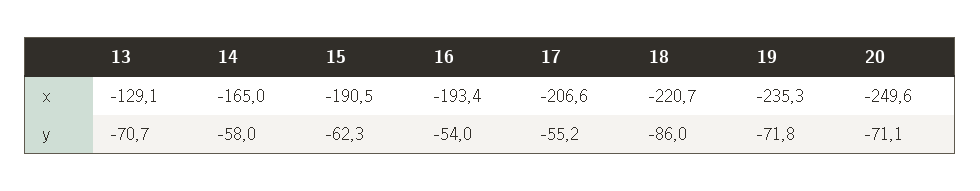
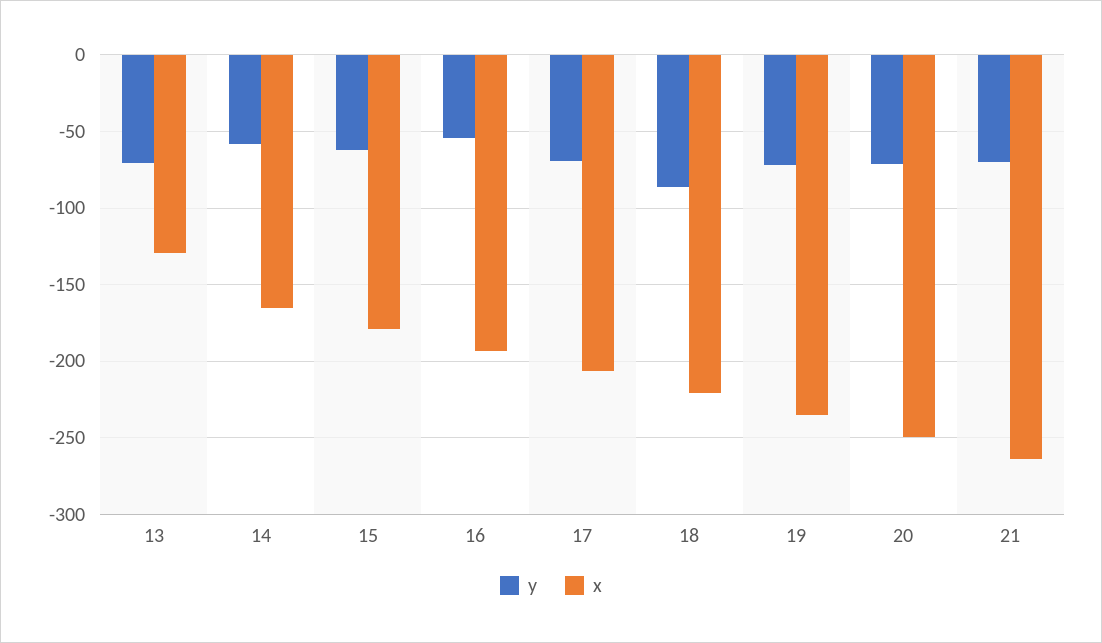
  {
    "x": {
      "13": -129.1,
      "14": -165,
-     "15": -190.5,
+     "15": -180,
      "16": -193.4,
      "17": -206.6,
      "18": -220.7,
      "19": -235.3,
-     "20": -249.6
+     "20": -249.6,
+     "21": -265
    },
    "y": {
      "13": -70.7,
      "14": -58,
      "15": -62.3,
      "16": -54,
-     "17": -55.2,
+     "17": -70,
      "18": -86,
      "19": -71.8,
-     "20": -71.1
+     "20": -71.1,
+     "21": -70
    }
  }

